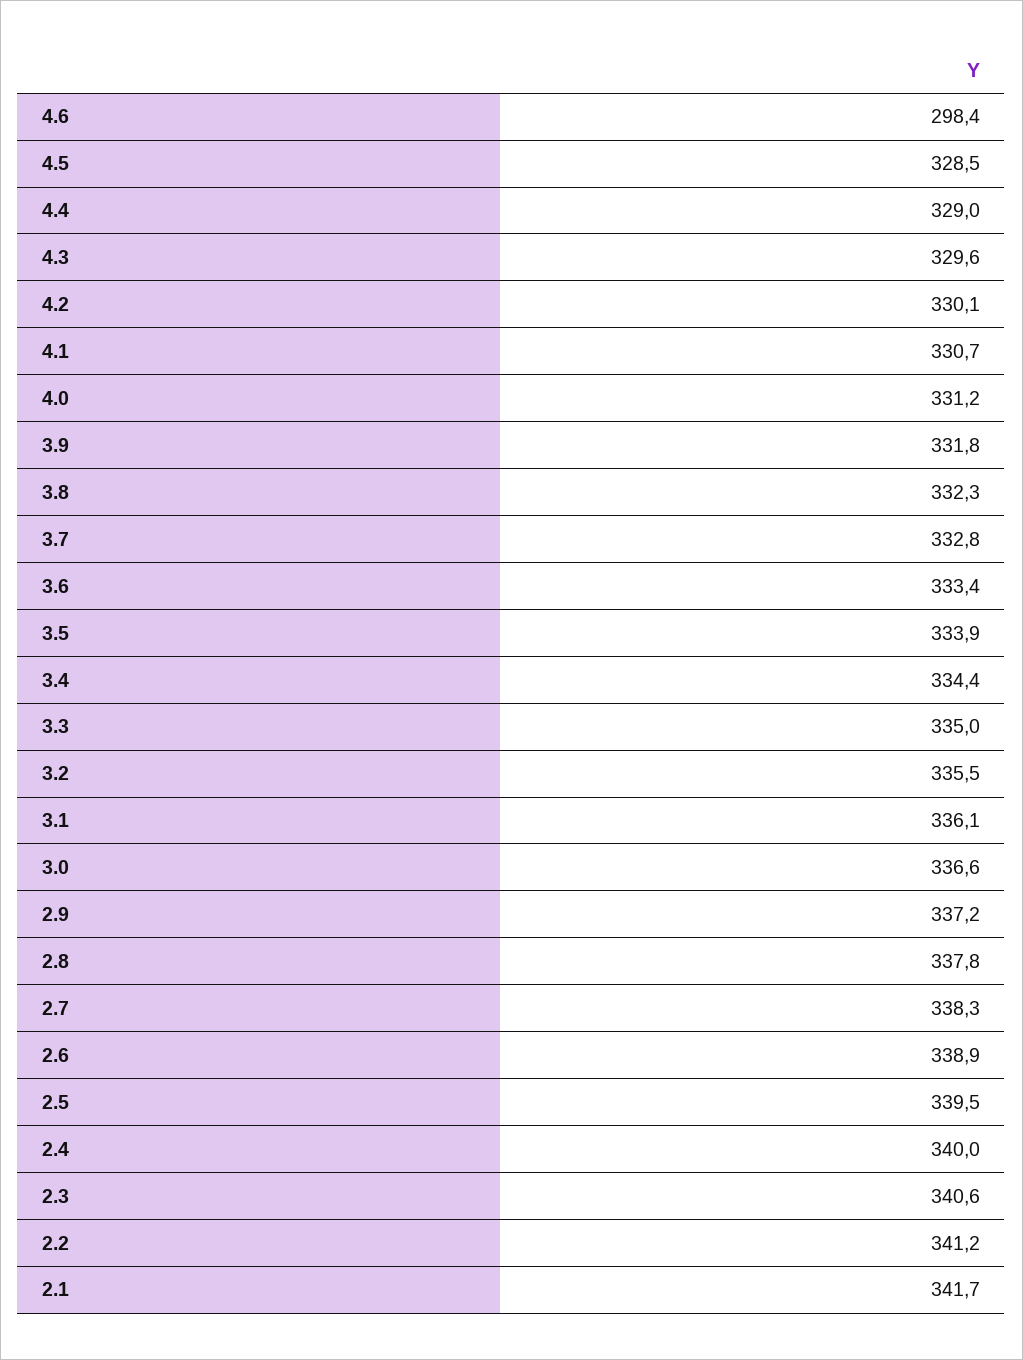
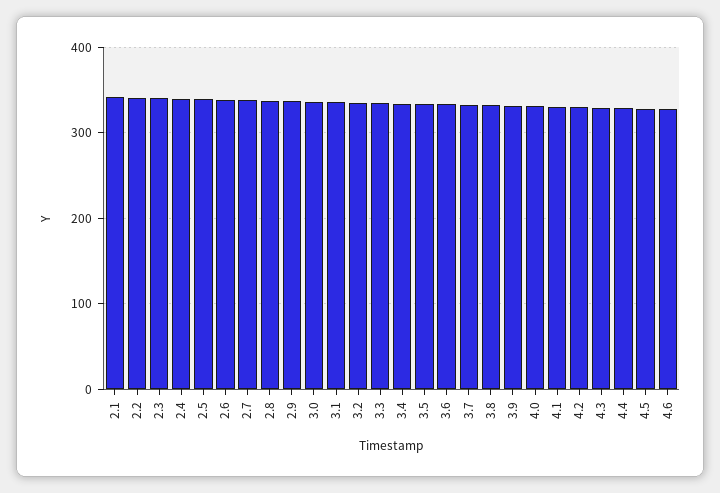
  {
-   "4.6": 298.4,
+   "4.6": 330,
    "4.5": 328.5,
    "4.4": 329,
    "4.3": 329.6,
    "4.2": 330.1,
    "4.1": 330.7,
    "4.0": 331.2,
    "3.9": 331.8,
    "3.8": 332.3,
    "3.7": 332.8,
    "3.6": 333.4,
    "3.5": 333.9,
    "3.4": 334.4,
    "3.3": 335,
    "3.2": 335.5,
    "3.1": 336.1,
    "3.0": 336.6,
    "2.9": 337.2,
    "2.8": 337.8,
    "2.7": 338.3,
    "2.6": 338.9,
    "2.5": 339.5,
    "2.4": 340,
    "2.3": 340.6,
    "2.2": 341.2,
    "2.1": 341.7
  }

